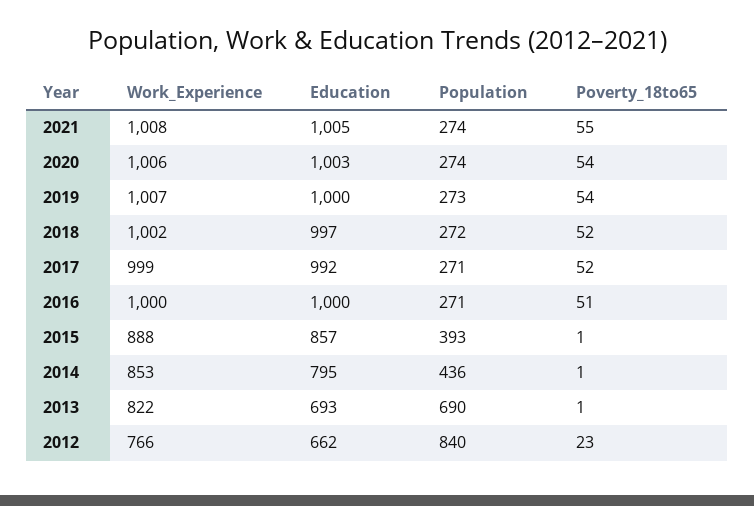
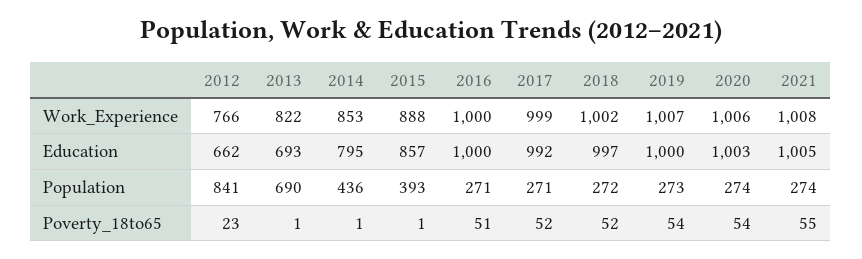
  {
    "Work_Experience": {
      "2021": 1008,
      "2020": 1006,
      "2019": 1007,
      "2018": 1002,
      "2017": 999,
      "2016": 1000,
      "2015": 888,
      "2014": 853,
      "2013": 822,
      "2012": 766
    },
    "Education": {
      "2021": 1005,
      "2020": 1003,
      "2019": 1000,
      "2018": 997,
      "2017": 992,
      "2016": 1000,
      "2015": 857,
      "2014": 795,
      "2013": 693,
      "2012": 662
    },
    "Population": {
      "2021": 274,
      "2020": 274,
      "2019": 273,
      "2018": 272,
      "2017": 271,
      "2016": 271,
      "2015": 393,
      "2014": 436,
      "2013": 690,
-     "2012": 840
+     "2012": 841
    },
    "Poverty_18to65": {
      "2021": 55,
      "2020": 54,
      "2019": 54,
      "2018": 52,
      "2017": 52,
      "2016": 51,
      "2015": 1,
      "2014": 1,
      "2013": 1,
      "2012": 23
    }
  }

